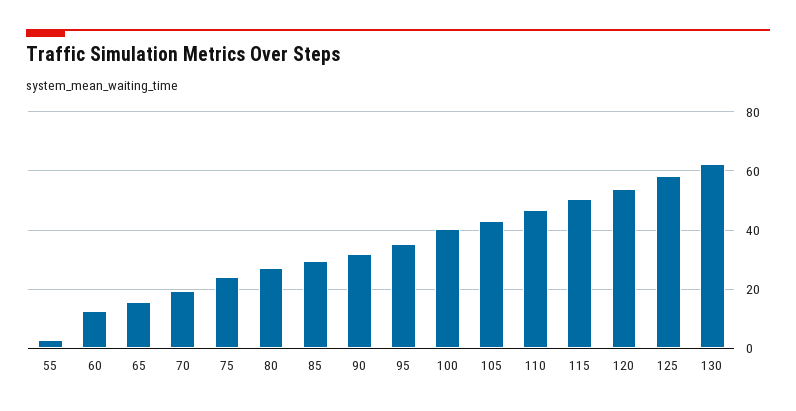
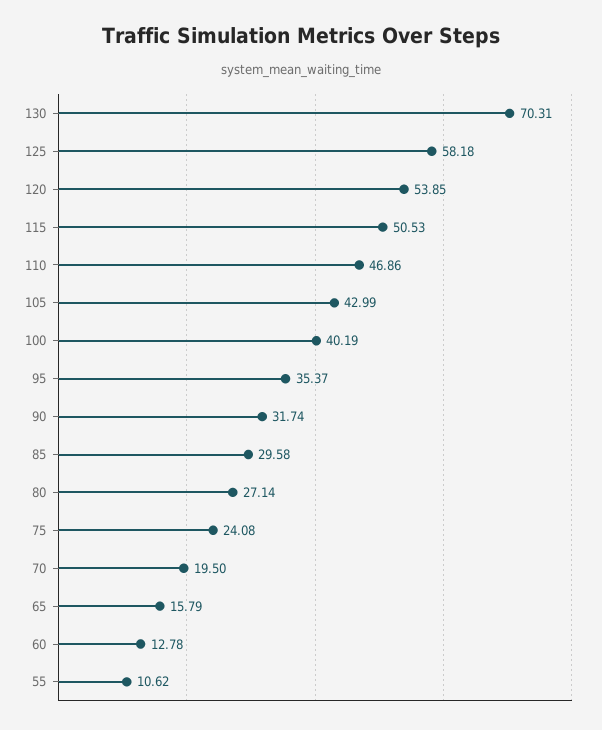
  {
-   "55": 2.5,
+   "55": 10.62,
    "60": 12.78,
    "65": 15.79,
    "70": 19.5,
    "75": 24.08,
    "80": 27.14,
    "85": 29.58,
    "90": 31.74,
    "95": 35.37,
    "100": 40.19,
    "105": 42.99,
    "110": 46.86,
    "115": 50.53,
    "120": 53.85,
    "125": 58.18,
-   "130": 62.5
+   "130": 70.31
  }

